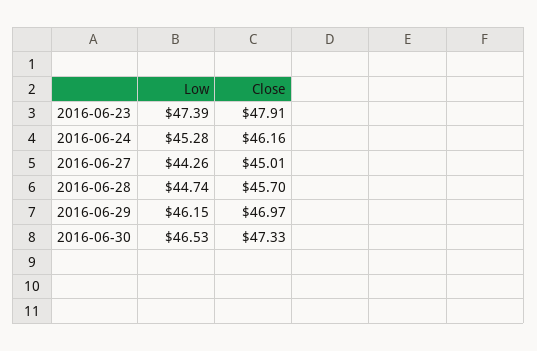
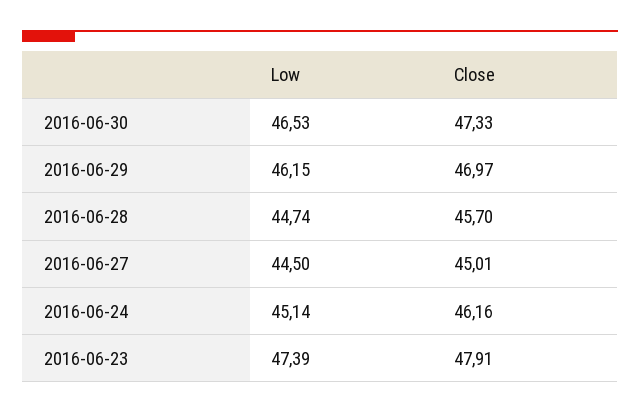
  {
    "Low": {
      "2016-06-23": 47.39,
-     "2016-06-24": 45.28,
+     "2016-06-24": 45.14,
-     "2016-06-27": 44.26,
+     "2016-06-27": 44.5,
      "2016-06-28": 44.74,
      "2016-06-29": 46.15,
      "2016-06-30": 46.53
    },
    "Close": {
      "2016-06-23": 47.91,
      "2016-06-24": 46.16,
      "2016-06-27": 45.01,
      "2016-06-28": 45.7,
      "2016-06-29": 46.97,
      "2016-06-30": 47.33
    }
  }

